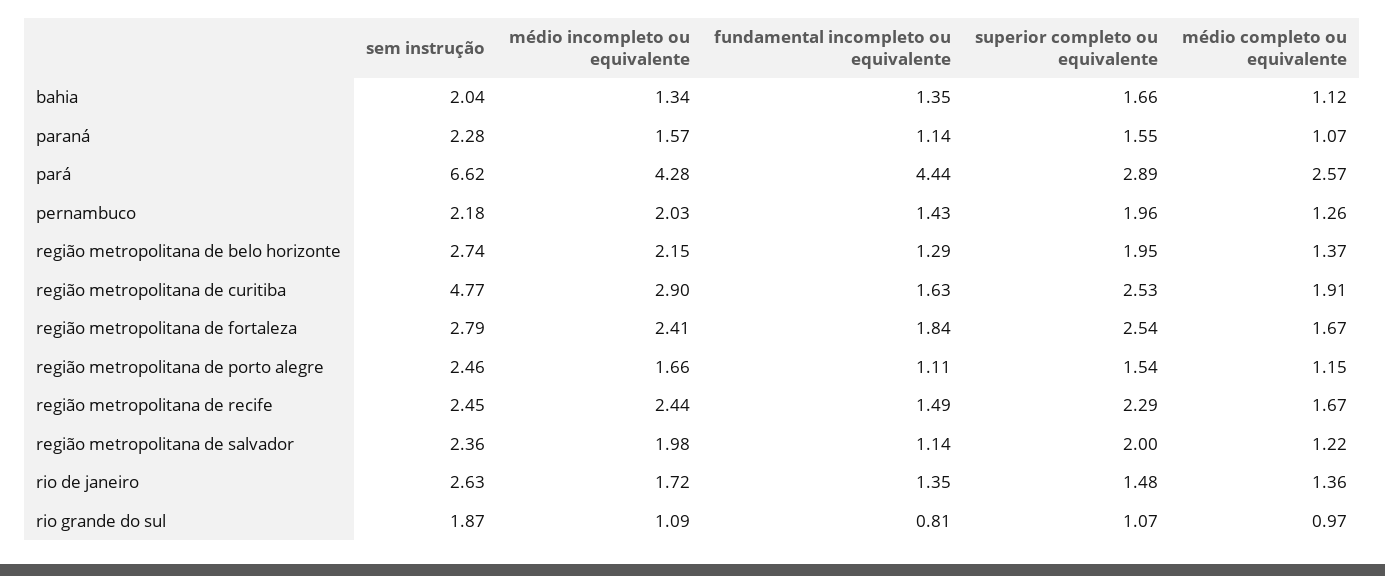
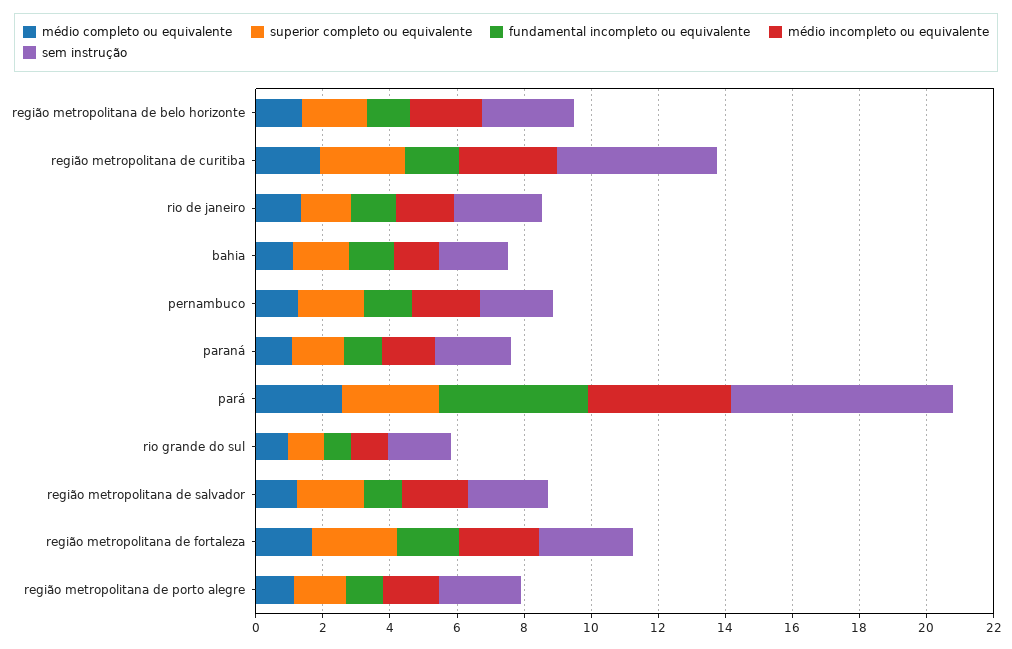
  {
    "sem instrução": {
      "bahia": 2.04,
      "paraná": 2.28,
      "pará": 6.62,
      "pernambuco": 2.18,
      "região metropolitana de belo horizonte": 2.74,
      "região metropolitana de curitiba": 4.77,
      "região metropolitana de fortaleza": 2.79,
      "região metropolitana de porto alegre": 2.46,
-     "região metropolitana de recife": 2.45,
      "região metropolitana de salvador": 2.36,
      "rio de janeiro": 2.63,
      "rio grande do sul": 1.87
    },
    "médio incompleto ou equivalente": {
      "bahia": 1.34,
      "paraná": 1.57,
      "pará": 4.28,
      "pernambuco": 2.03,
      "região metropolitana de belo horizonte": 2.15,
      "região metropolitana de curitiba": 2.9,
      "região metropolitana de fortaleza": 2.41,
      "região metropolitana de porto alegre": 1.66,
-     "região metropolitana de recife": 2.44,
      "região metropolitana de salvador": 1.98,
      "rio de janeiro": 1.72,
      "rio grande do sul": 1.09
    },
    "fundamental incompleto ou equivalente": {
      "bahia": 1.35,
      "paraná": 1.14,
      "pará": 4.44,
      "pernambuco": 1.43,
      "região metropolitana de belo horizonte": 1.29,
      "região metropolitana de curitiba": 1.63,
      "região metropolitana de fortaleza": 1.84,
      "região metropolitana de porto alegre": 1.11,
-     "região metropolitana de recife": 1.49,
      "região metropolitana de salvador": 1.14,
      "rio de janeiro": 1.35,
      "rio grande do sul": 0.81
    },
    "superior completo ou equivalente": {
      "bahia": 1.66,
      "paraná": 1.55,
      "pará": 2.89,
      "pernambuco": 1.96,
      "região metropolitana de belo horizonte": 1.95,
      "região metropolitana de curitiba": 2.53,
      "região metropolitana de fortaleza": 2.54,
      "região metropolitana de porto alegre": 1.54,
-     "região metropolitana de recife": 2.29,
      "região metropolitana de salvador": 2,
      "rio de janeiro": 1.48,
      "rio grande do sul": 1.07
    },
    "médio completo ou equivalente": {
      "bahia": 1.12,
      "paraná": 1.07,
      "pará": 2.57,
      "pernambuco": 1.26,
      "região metropolitana de belo horizonte": 1.37,
      "região metropolitana de curitiba": 1.91,
      "região metropolitana de fortaleza": 1.67,
      "região metropolitana de porto alegre": 1.15,
-     "região metropolitana de recife": 1.67,
      "região metropolitana de salvador": 1.22,
      "rio de janeiro": 1.36,
      "rio grande do sul": 0.97
    }
  }

